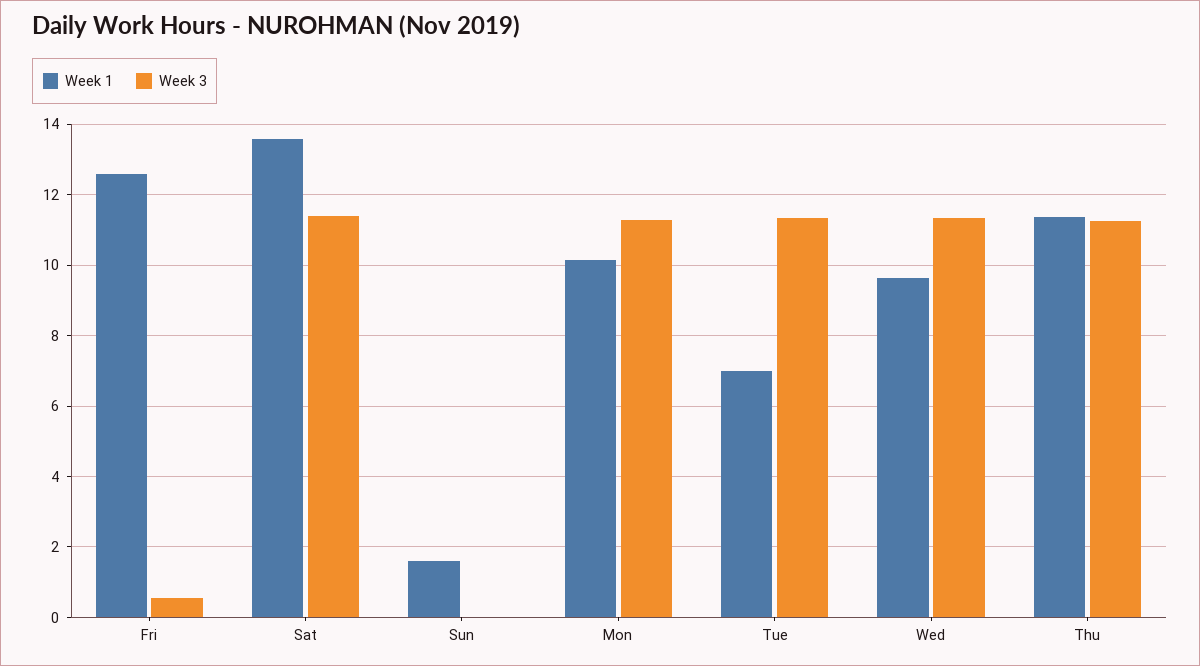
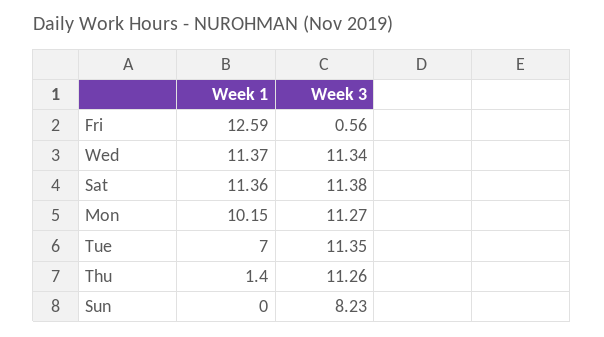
  {
    "Week 1": {
      "Fri": 12.59,
-     "Sat": 13.6,
+     "Sat": 11.36,
-     "Sun": 1.6,
+     "Sun": 0,
      "Mon": 10.15,
      "Tue": 7,
-     "Wed": 9.6,
+     "Wed": 11.37,
-     "Thu": 11.4
+     "Thu": 1.4
    },
    "Week 3": {
      "Fri": 0.56,
      "Sat": 11.38,
-     "Sun": 0,
+     "Sun": 8.23,
      "Mon": 11.27,
      "Tue": 11.35,
      "Wed": 11.34,
      "Thu": 11.26
    }
  }

